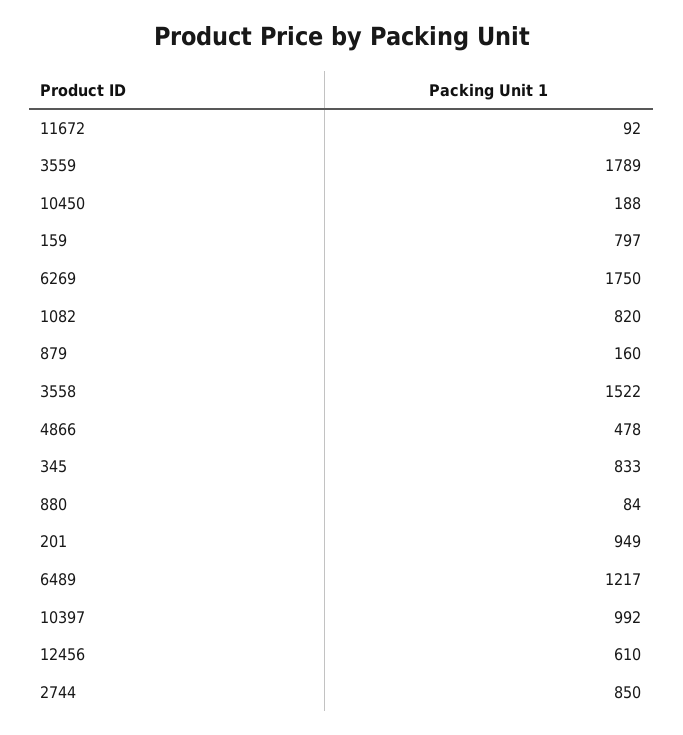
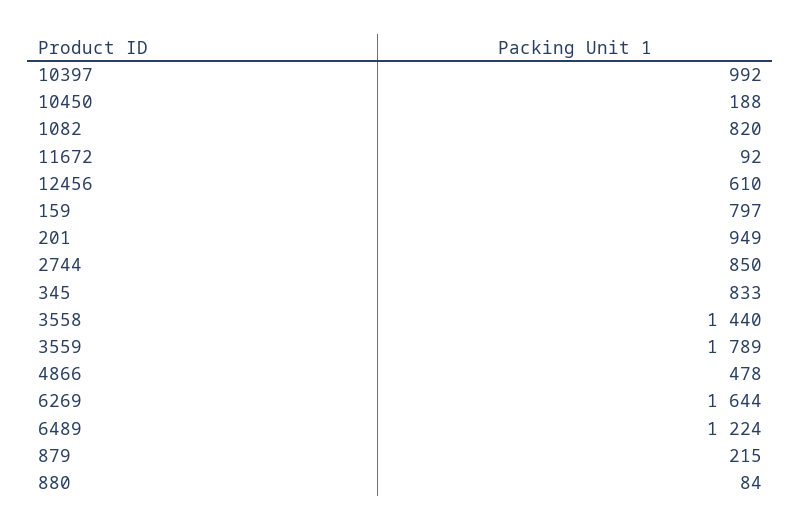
  {
    "11672": 92,
    "3559": 1789,
    "10450": 188,
    "159": 797,
-   "6269": 1750,
+   "6269": 1644,
    "1082": 820,
-   "879": 160,
+   "879": 215,
-   "3558": 1522,
+   "3558": 1440,
    "4866": 478,
    "345": 833,
    "880": 84,
    "201": 949,
-   "6489": 1217,
+   "6489": 1224,
    "10397": 992,
    "12456": 610,
    "2744": 850
  }

